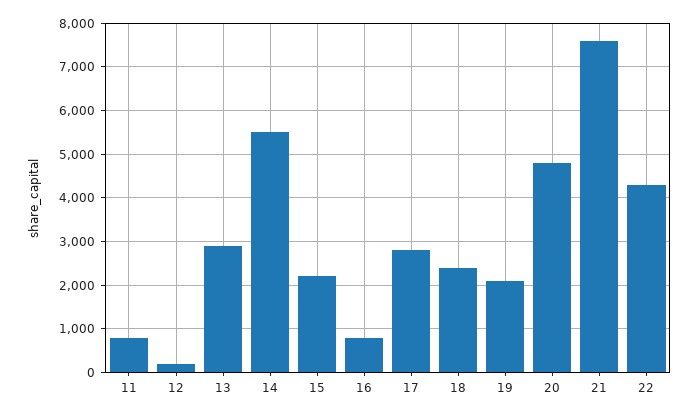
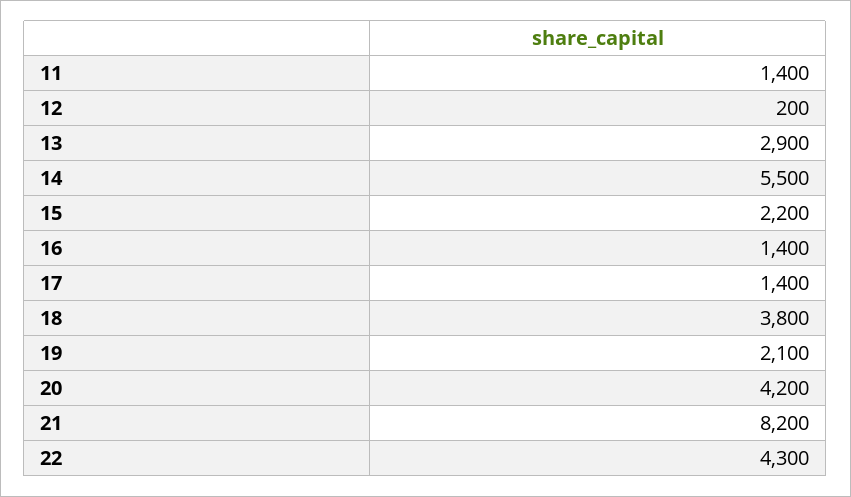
  {
-   "11": 800,
+   "11": 1400,
    "12": 200,
    "13": 2900,
    "14": 5500,
    "15": 2200,
-   "16": 800,
+   "16": 1400,
-   "17": 2800,
+   "17": 1400,
-   "18": 2400,
+   "18": 3800,
    "19": 2100,
-   "20": 4800,
+   "20": 4200,
-   "21": 7600,
+   "21": 8200,
    "22": 4300
  }

